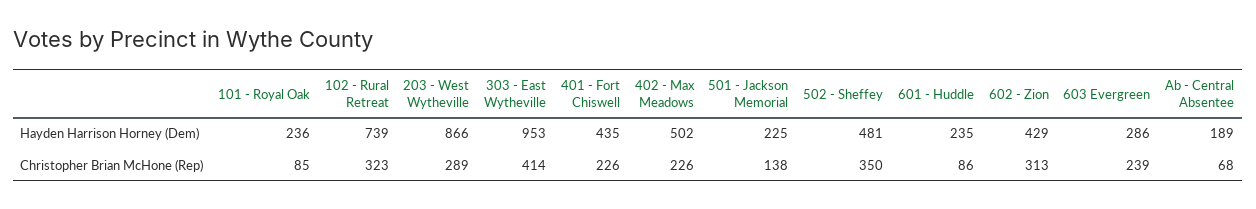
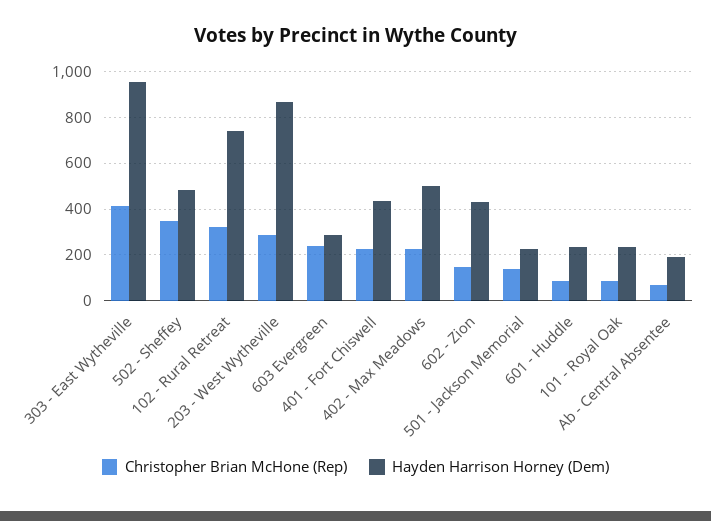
  {
    "Hayden Harrison Horney (Dem)": {
      "101 - Royal Oak": 236,
      "102 - Rural Retreat": 739,
      "203 - West Wytheville": 866,
      "303 - East Wytheville": 953,
      "401 - Fort Chiswell": 435,
      "402 - Max Meadows": 502,
      "501 - Jackson Memorial": 225,
      "502 - Sheffey": 481,
      "601 - Huddle": 235,
      "602 - Zion": 429,
      "603 Evergreen": 286,
      "Ab - Central Absentee": 189
    },
    "Christopher Brian McHone (Rep)": {
      "101 - Royal Oak": 85,
      "102 - Rural Retreat": 323,
      "203 - West Wytheville": 289,
      "303 - East Wytheville": 414,
      "401 - Fort Chiswell": 226,
      "402 - Max Meadows": 226,
      "501 - Jackson Memorial": 138,
      "502 - Sheffey": 350,
      "601 - Huddle": 86,
-     "602 - Zion": 313,
+     "602 - Zion": 150,
      "603 Evergreen": 239,
      "Ab - Central Absentee": 68
    }
  }

